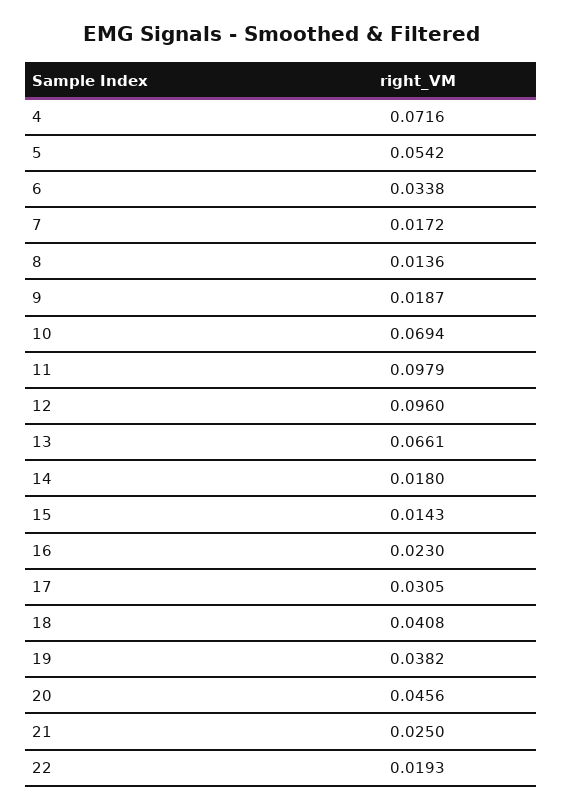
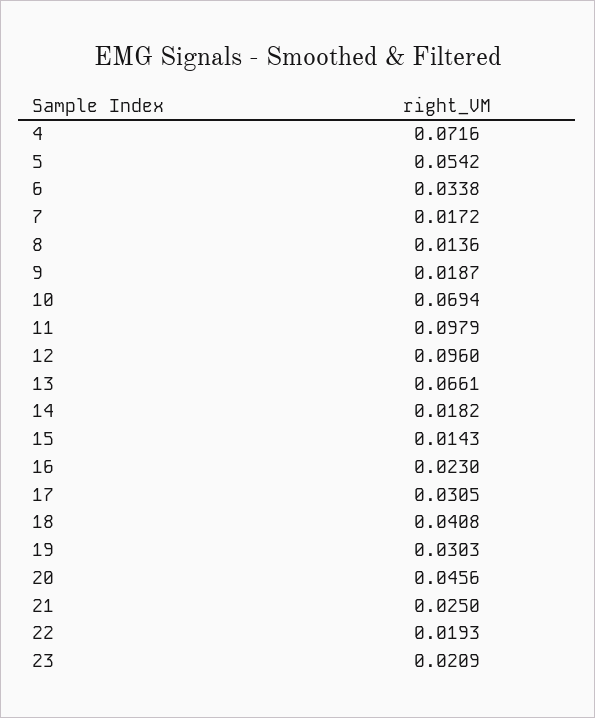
  {
    "4": 0.0716,
    "5": 0.0542,
    "6": 0.0338,
    "7": 0.0172,
    "8": 0.0136,
    "9": 0.0187,
    "10": 0.0694,
    "11": 0.0979,
    "12": 0.096,
    "13": 0.0661,
-   "14": 0.018,
+   "14": 0.0182,
    "15": 0.0143,
    "16": 0.023,
    "17": 0.0305,
    "18": 0.0408,
-   "19": 0.0382,
+   "19": 0.0303,
    "20": 0.0456,
    "21": 0.025,
-   "22": 0.0193
+   "22": 0.0193,
+   "23": 0.0209
  }

